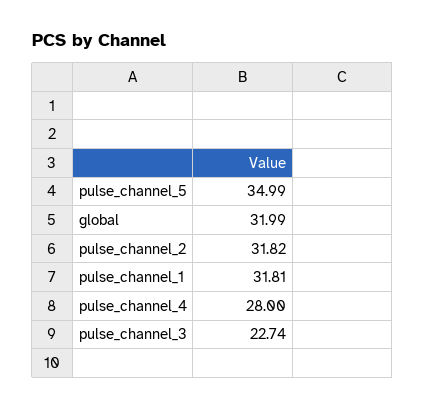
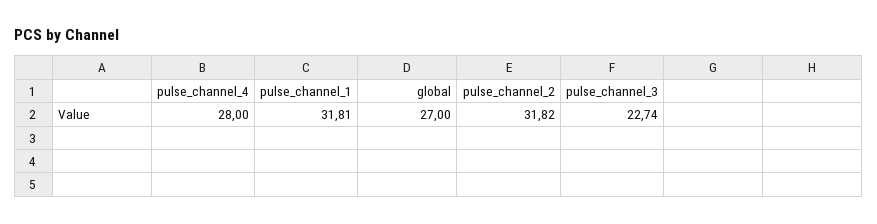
  {
-   "pulse_channel_5": 34.99,
-   "global": 31.99,
+   "global": 27,
    "pulse_channel_2": 31.82,
    "pulse_channel_1": 31.81,
    "pulse_channel_4": 28,
    "pulse_channel_3": 22.74
  }

